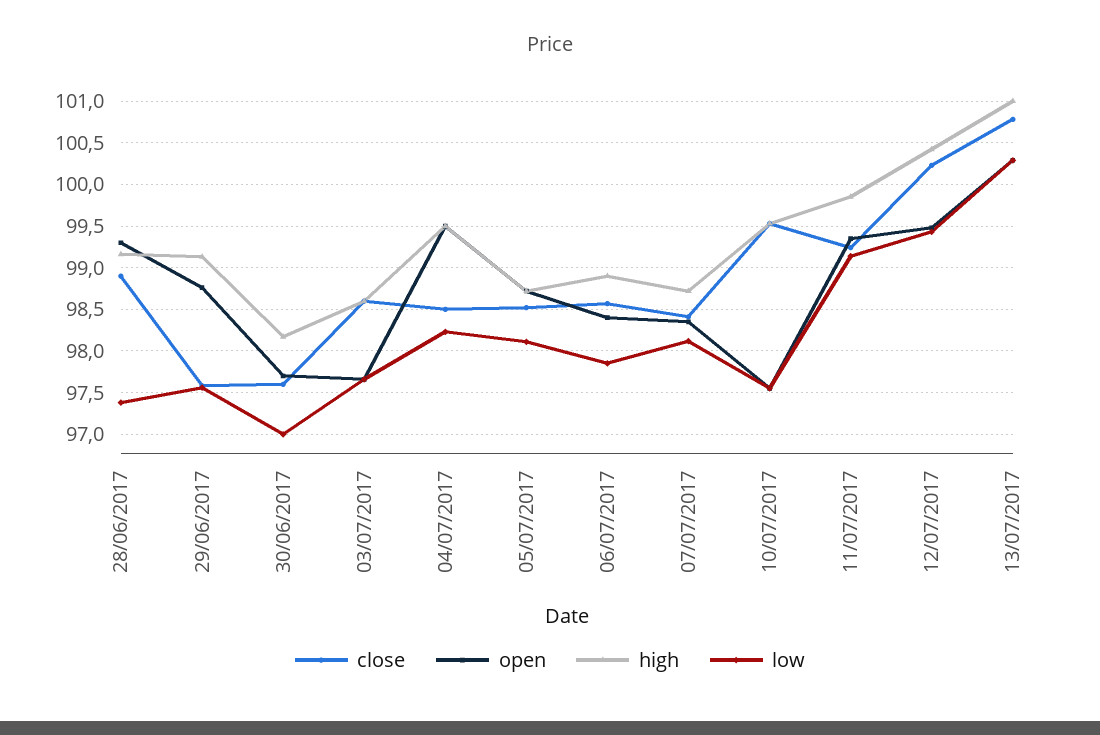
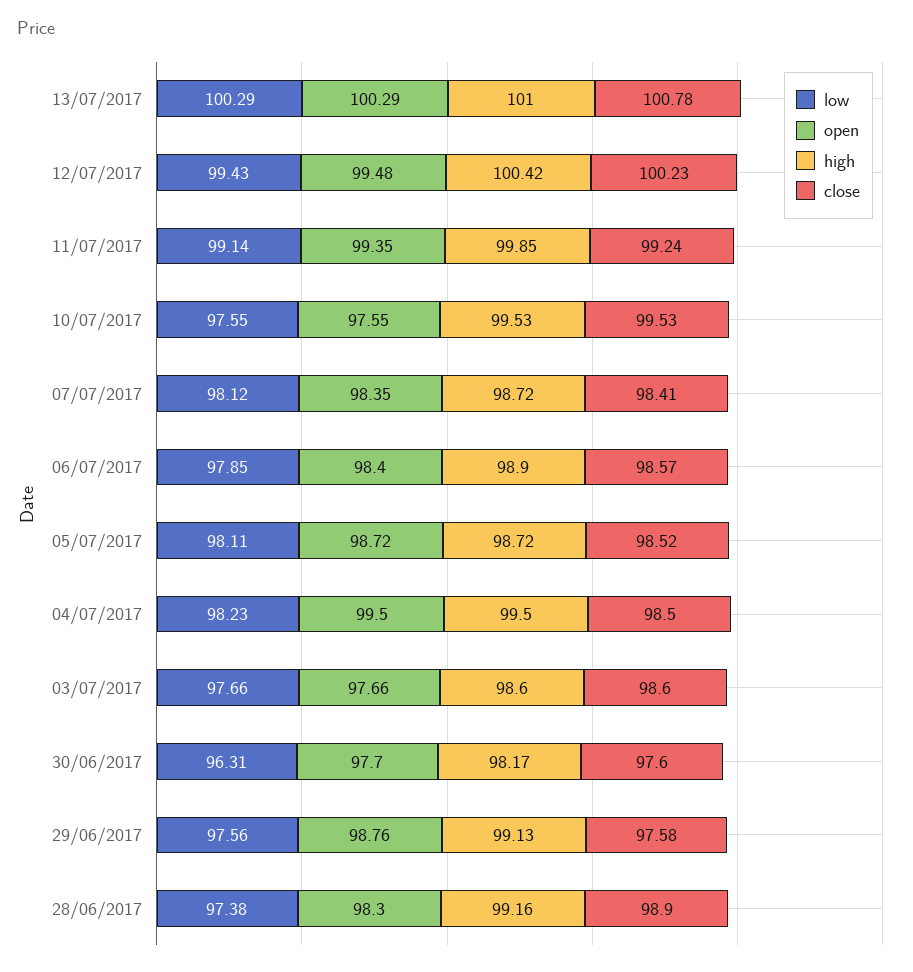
  {
    "close": {
      "28/06/2017": 98.9,
      "29/06/2017": 97.58,
      "30/06/2017": 97.6,
      "03/07/2017": 98.6,
      "04/07/2017": 98.5,
      "05/07/2017": 98.52,
      "06/07/2017": 98.57,
      "07/07/2017": 98.41,
      "10/07/2017": 99.53,
      "11/07/2017": 99.24,
      "12/07/2017": 100.23,
      "13/07/2017": 100.78
    },
    "open": {
-     "28/06/2017": 99.3,
+     "28/06/2017": 98.3,
      "29/06/2017": 98.76,
      "30/06/2017": 97.7,
      "03/07/2017": 97.66,
      "04/07/2017": 99.5,
      "05/07/2017": 98.72,
      "06/07/2017": 98.4,
      "07/07/2017": 98.35,
      "10/07/2017": 97.55,
      "11/07/2017": 99.35,
      "12/07/2017": 99.48,
      "13/07/2017": 100.29
    },
    "high": {
      "28/06/2017": 99.16,
      "29/06/2017": 99.13,
      "30/06/2017": 98.17,
      "03/07/2017": 98.6,
      "04/07/2017": 99.5,
      "05/07/2017": 98.72,
      "06/07/2017": 98.9,
      "07/07/2017": 98.72,
      "10/07/2017": 99.53,
      "11/07/2017": 99.85,
      "12/07/2017": 100.42,
      "13/07/2017": 101
    },
    "low": {
      "28/06/2017": 97.38,
      "29/06/2017": 97.56,
-     "30/06/2017": 97,
+     "30/06/2017": 96.31,
      "03/07/2017": 97.66,
      "04/07/2017": 98.23,
      "05/07/2017": 98.11,
      "06/07/2017": 97.85,
      "07/07/2017": 98.12,
      "10/07/2017": 97.55,
      "11/07/2017": 99.14,
      "12/07/2017": 99.43,
      "13/07/2017": 100.29
    }
  }

